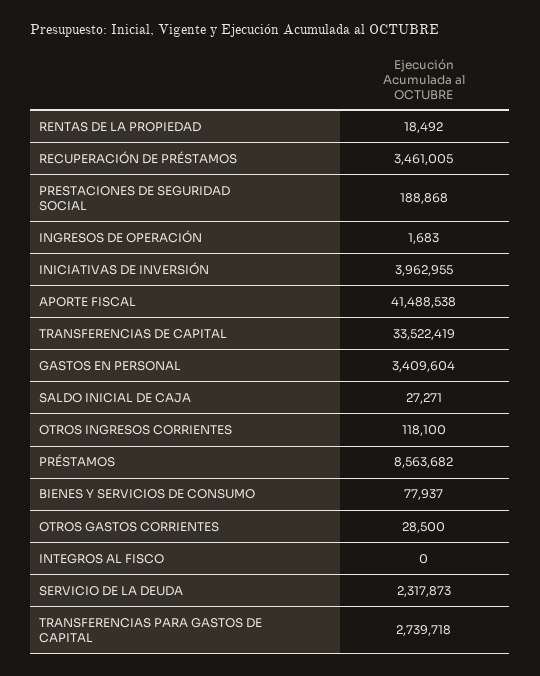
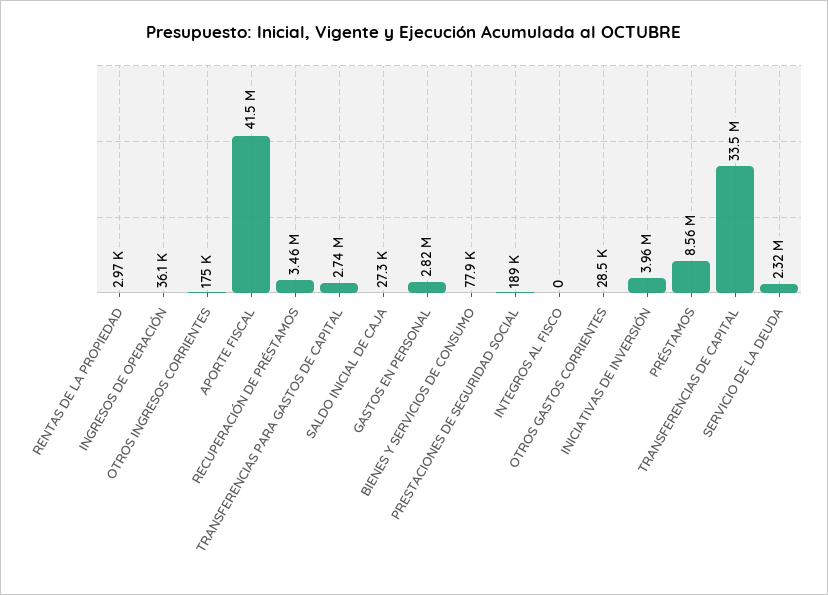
  {
-   "RENTAS DE LA PROPIEDAD": 18492,
+   "RENTAS DE LA PROPIEDAD": 2970,
    "RECUPERACIÓN DE PRÉSTAMOS": 3461005,
    "PRESTACIONES DE SEGURIDAD SOCIAL": 188868,
-   "INGRESOS DE OPERACIÓN": 1683,
+   "INGRESOS DE OPERACIÓN": 36100,
    "INICIATIVAS DE INVERSIÓN": 3962955,
    "APORTE FISCAL": 41488538,
    "TRANSFERENCIAS DE CAPITAL": 33522419,
-   "GASTOS EN PERSONAL": 3409604,
+   "GASTOS EN PERSONAL": 2820000,
    "SALDO INICIAL DE CAJA": 27271,
-   "OTROS INGRESOS CORRIENTES": 118100,
+   "OTROS INGRESOS CORRIENTES": 175000,
    "PRÉSTAMOS": 8563682,
    "BIENES Y SERVICIOS DE CONSUMO": 77937,
    "OTROS GASTOS CORRIENTES": 28500,
    "INTEGROS AL FISCO": 0,
    "SERVICIO DE LA DEUDA": 2317873,
    "TRANSFERENCIAS PARA GASTOS DE CAPITAL": 2739718
  }

